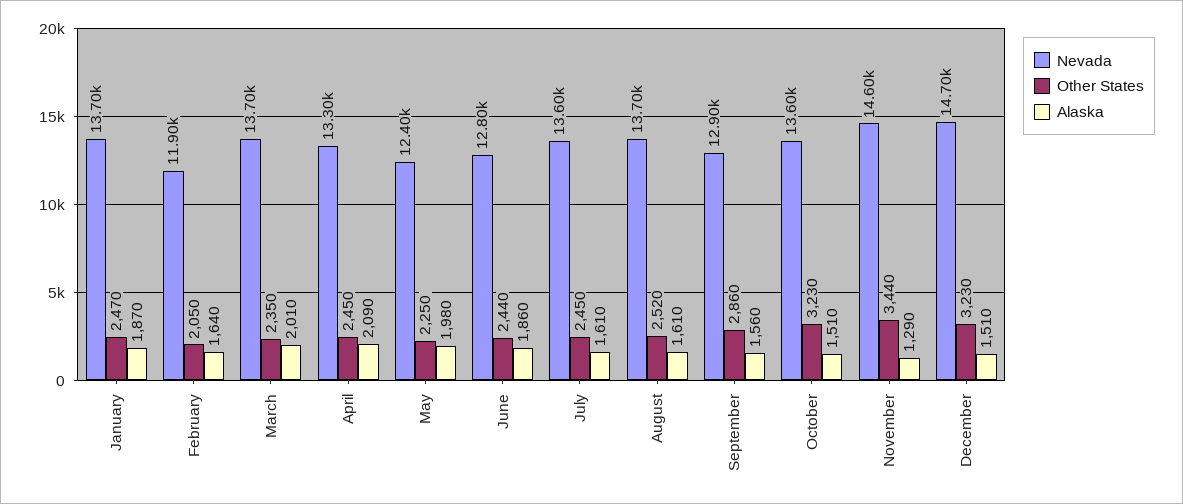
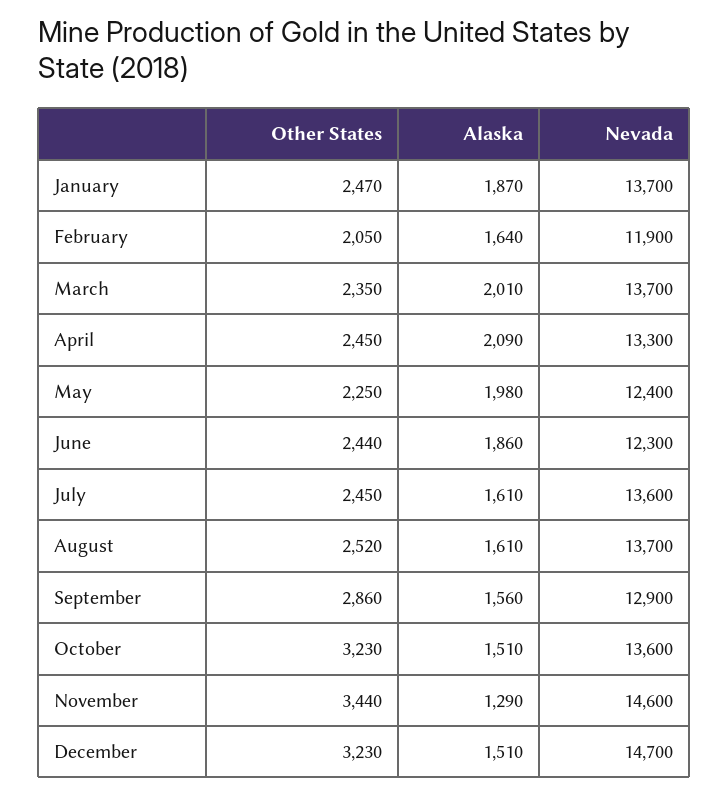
  {
    "Nevada": {
      "January": 13700,
      "February": 11900,
      "March": 13700,
      "April": 13300,
      "May": 12400,
-     "June": 12800,
+     "June": 12300,
      "July": 13600,
      "August": 13700,
      "September": 12900,
      "October": 13600,
      "November": 14600,
      "December": 14700
    },
    "Other States": {
      "January": 2470,
      "February": 2050,
      "March": 2350,
      "April": 2450,
      "May": 2250,
      "June": 2440,
      "July": 2450,
      "August": 2520,
      "September": 2860,
      "October": 3230,
      "November": 3440,
      "December": 3230
    },
    "Alaska": {
      "January": 1870,
      "February": 1640,
      "March": 2010,
      "April": 2090,
      "May": 1980,
      "June": 1860,
      "July": 1610,
      "August": 1610,
      "September": 1560,
      "October": 1510,
      "November": 1290,
      "December": 1510
    }
  }

